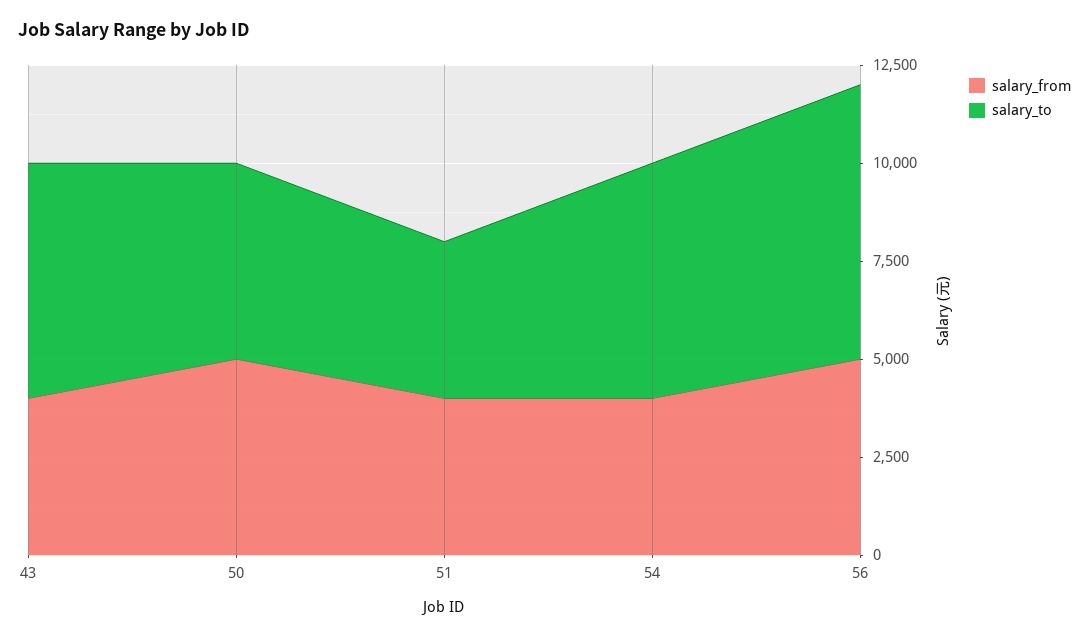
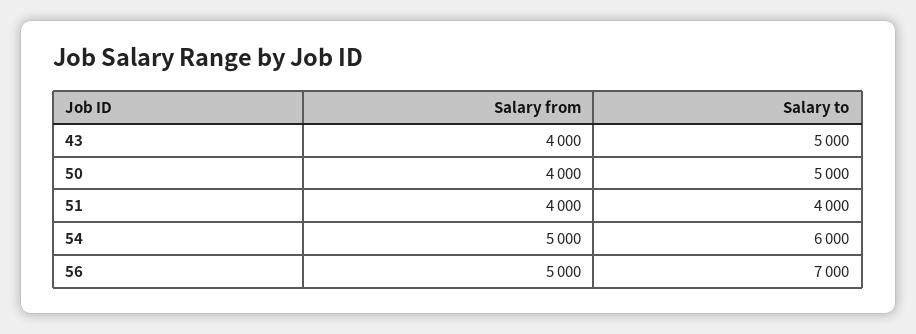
  {
    "salary_from": {
      "43": 4000,
-     "50": 5000,
+     "50": 4000,
      "51": 4000,
-     "54": 4000,
+     "54": 5000,
      "56": 5000
    },
    "salary_to": {
-     "43": 6000,
+     "43": 5000,
      "50": 5000,
      "51": 4000,
      "54": 6000,
      "56": 7000
    }
  }

